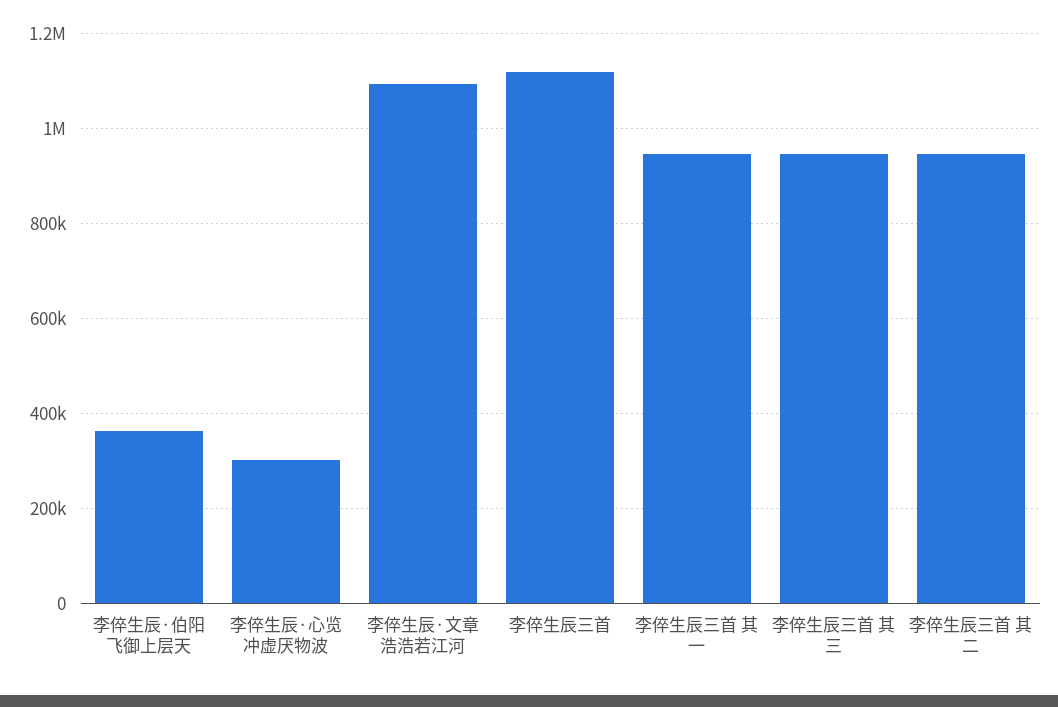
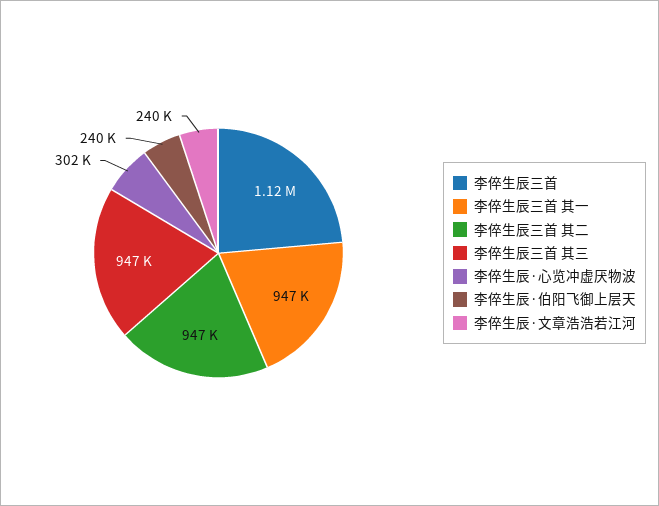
  {
-   "李倅生辰·伯阳飞御上层天": 360000,
+   "李倅生辰·伯阳飞御上层天": 240000,
    "李倅生辰·心览冲虚厌物波": 302000,
-   "李倅生辰·文章浩浩若江河": 1100000,
+   "李倅生辰·文章浩浩若江河": 240000,
    "李倅生辰三首": 1120000,
    "李倅生辰三首 其一": 947000,
    "李倅生辰三首 其三": 947000,
    "李倅生辰三首 其二": 947000
  }

